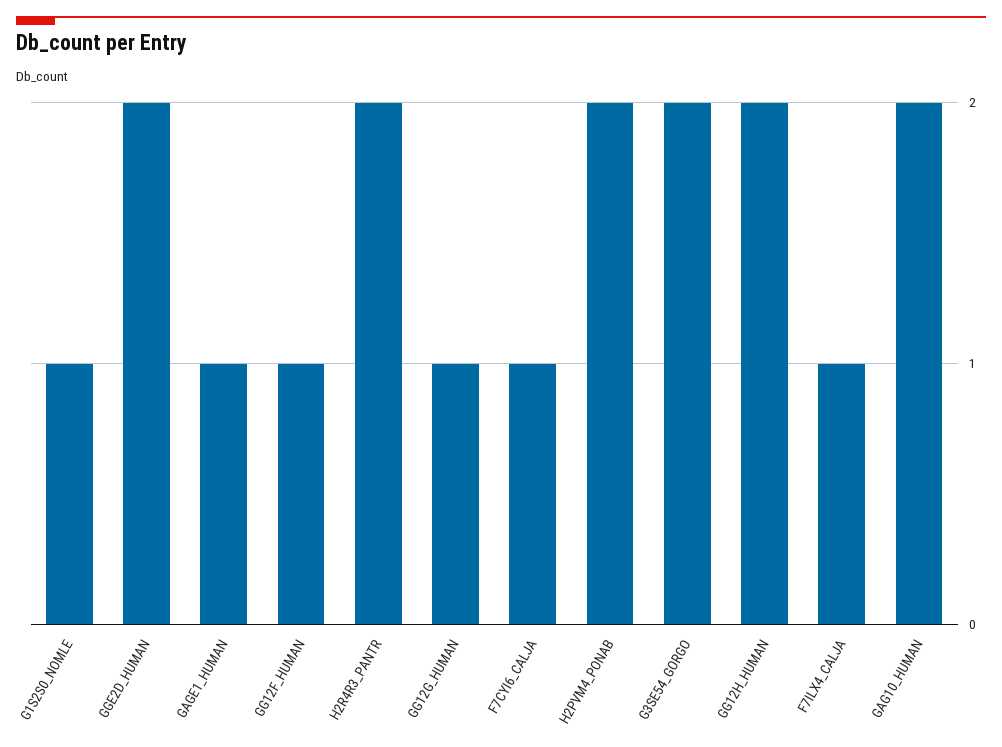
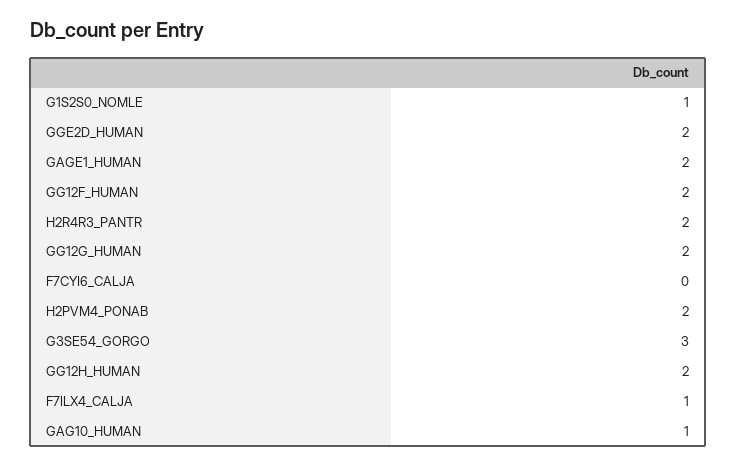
  {
    "G1S2S0_NOMLE": 1,
    "GGE2D_HUMAN": 2,
-   "GAGE1_HUMAN": 1,
+   "GAGE1_HUMAN": 2,
-   "GG12F_HUMAN": 1,
+   "GG12F_HUMAN": 2,
    "H2R4R3_PANTR": 2,
-   "GG12G_HUMAN": 1,
+   "GG12G_HUMAN": 2,
-   "F7CYI6_CALJA": 1,
+   "F7CYI6_CALJA": 0,
    "H2PVM4_PONAB": 2,
-   "G3SE54_GORGO": 2,
+   "G3SE54_GORGO": 3,
    "GG12H_HUMAN": 2,
    "F7ILX4_CALJA": 1,
-   "GAG10_HUMAN": 2
+   "GAG10_HUMAN": 1
  }

